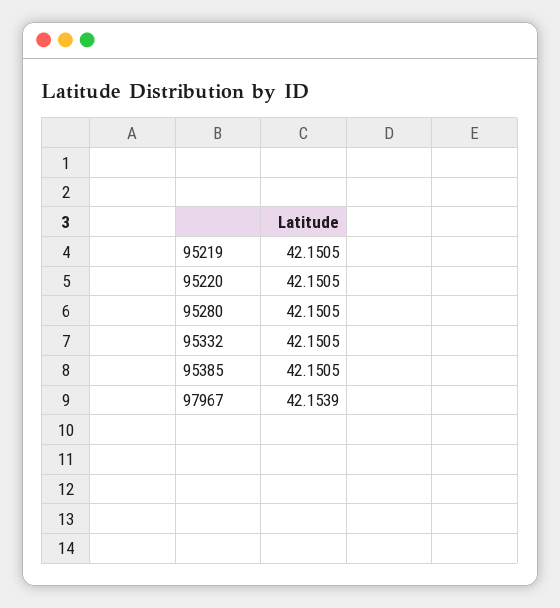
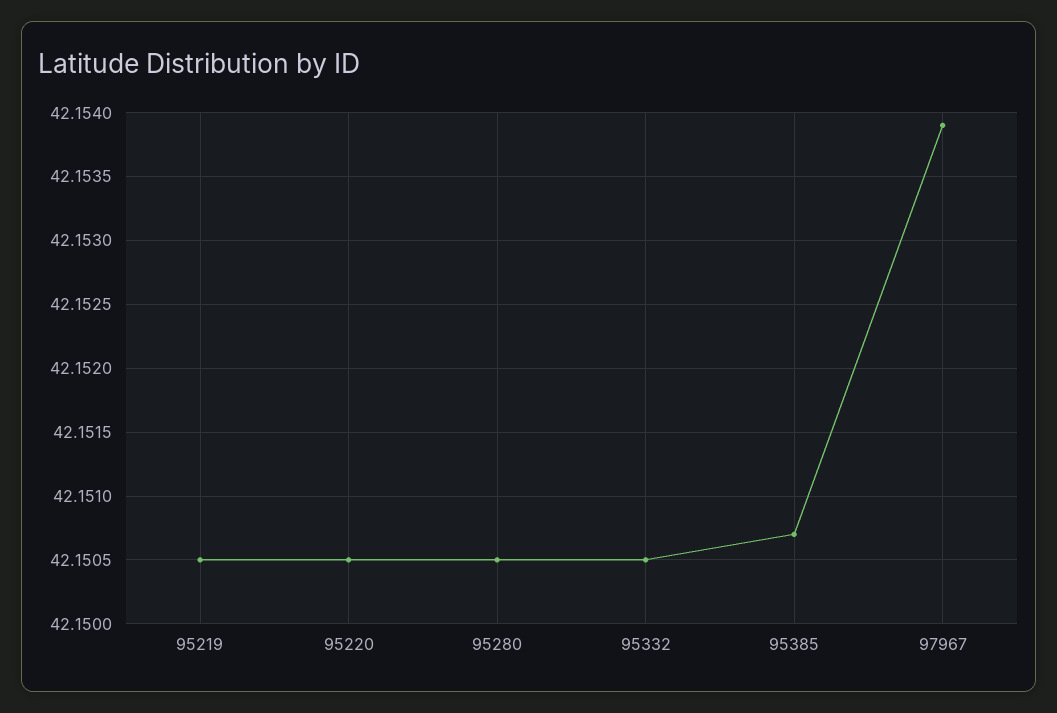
  {
    "95219": 42.1505,
    "95220": 42.1505,
    "95280": 42.1505,
    "95332": 42.1505,
-   "95385": 42.1505,
+   "95385": 42.1507,
    "97967": 42.1539
  }

